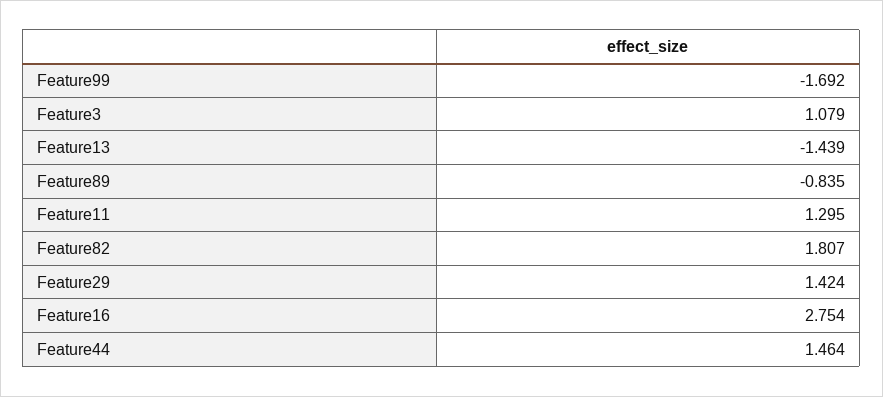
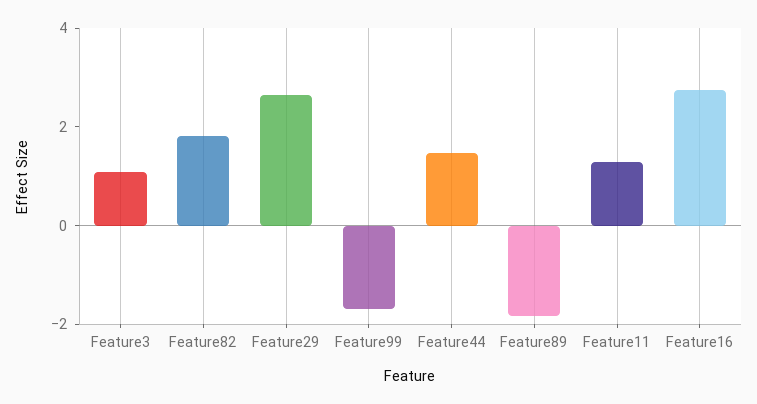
  {
    "Feature99": -1.692,
    "Feature3": 1.079,
-   "Feature13": -1.439,
-   "Feature89": -0.835,
+   "Feature89": -2,
    "Feature11": 1.295,
    "Feature82": 1.807,
-   "Feature29": 1.424,
+   "Feature29": 2.5,
    "Feature16": 2.754,
    "Feature44": 1.464
  }

